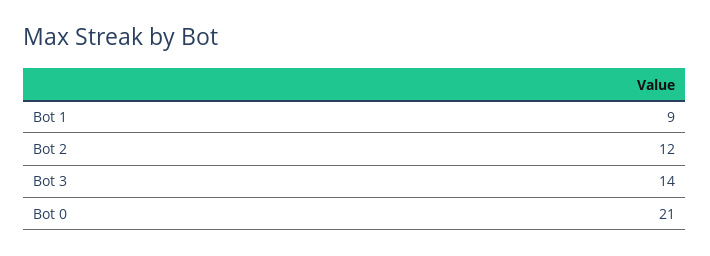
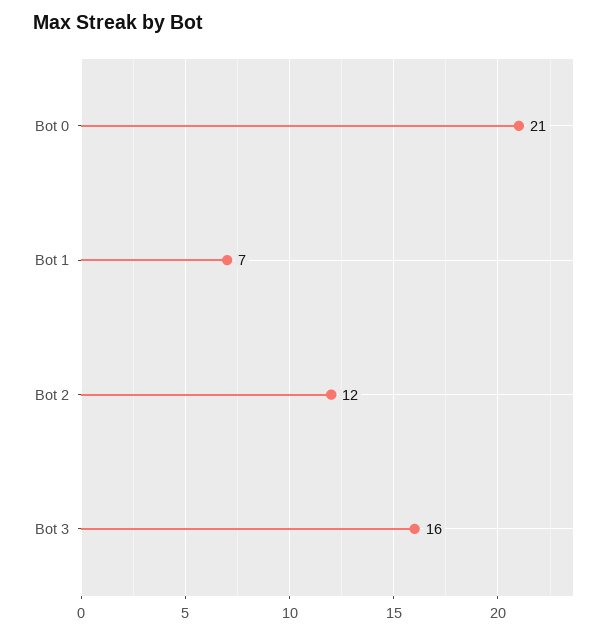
  {
-   "Bot 1": 9,
+   "Bot 1": 7,
    "Bot 2": 12,
-   "Bot 3": 14,
+   "Bot 3": 16,
    "Bot 0": 21
  }

